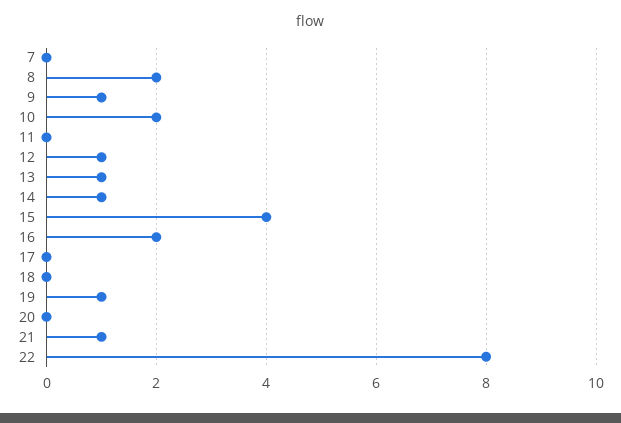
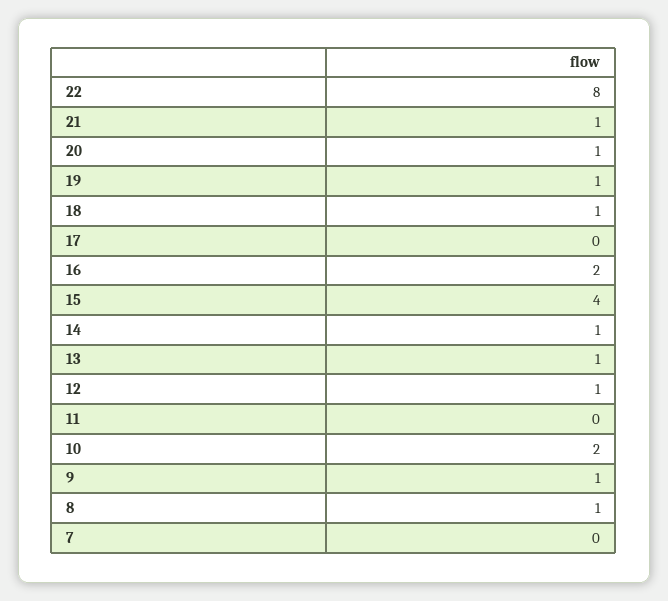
  {
    "7": 0,
-   "8": 2,
+   "8": 1,
    "9": 1,
    "10": 2,
    "11": 0,
    "12": 1,
    "13": 1,
    "14": 1,
    "15": 4,
    "16": 2,
    "17": 0,
-   "18": 0,
+   "18": 1,
    "19": 1,
-   "20": 0,
+   "20": 1,
    "21": 1,
    "22": 8
  }

